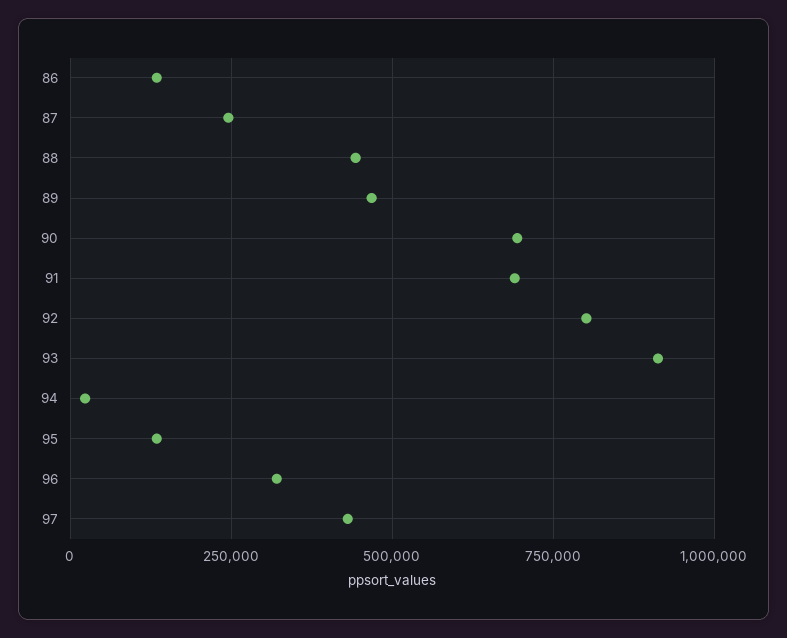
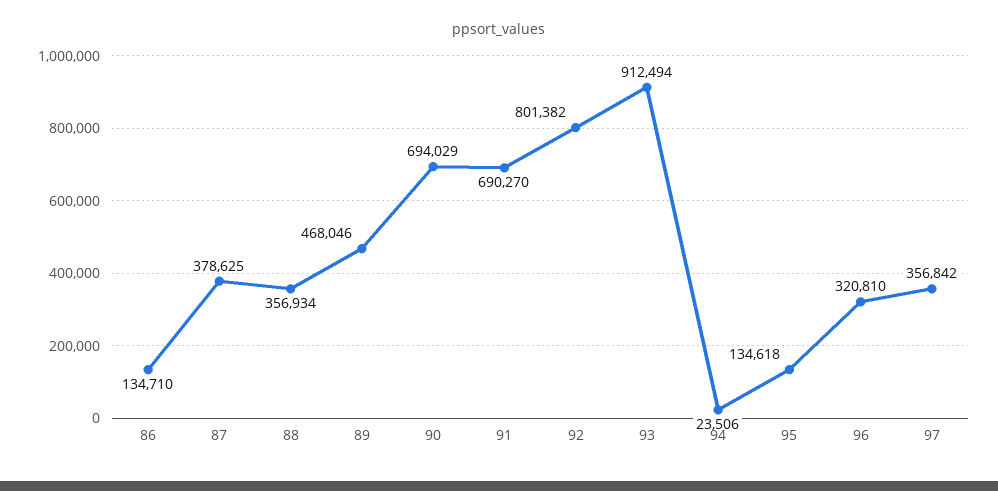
  {
    "86": 134710,
-   "87": 250000,
+   "87": 378625,
-   "88": 450000,
+   "88": 356934,
    "89": 468046,
    "90": 694029,
    "91": 690270,
    "92": 801382,
    "93": 912494,
    "94": 23506,
    "95": 134618,
    "96": 320810,
-   "97": 425000
+   "97": 356842
  }

